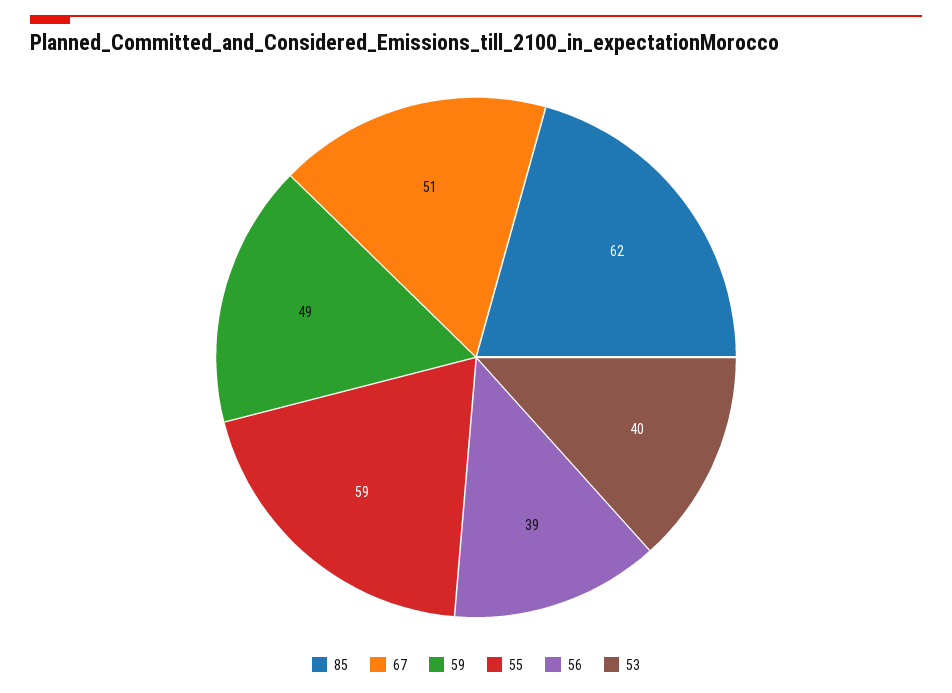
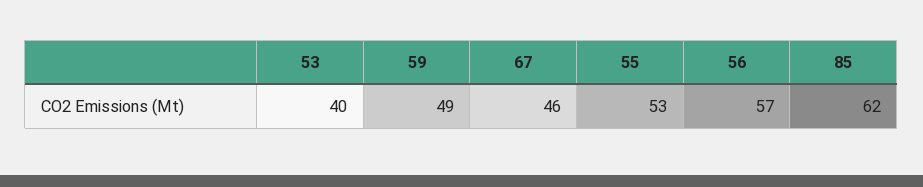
  {
    "85": 62,
-   "67": 51,
+   "67": 46,
    "59": 49,
-   "55": 59,
+   "55": 53,
-   "56": 39,
+   "56": 57,
    "53": 40
  }

